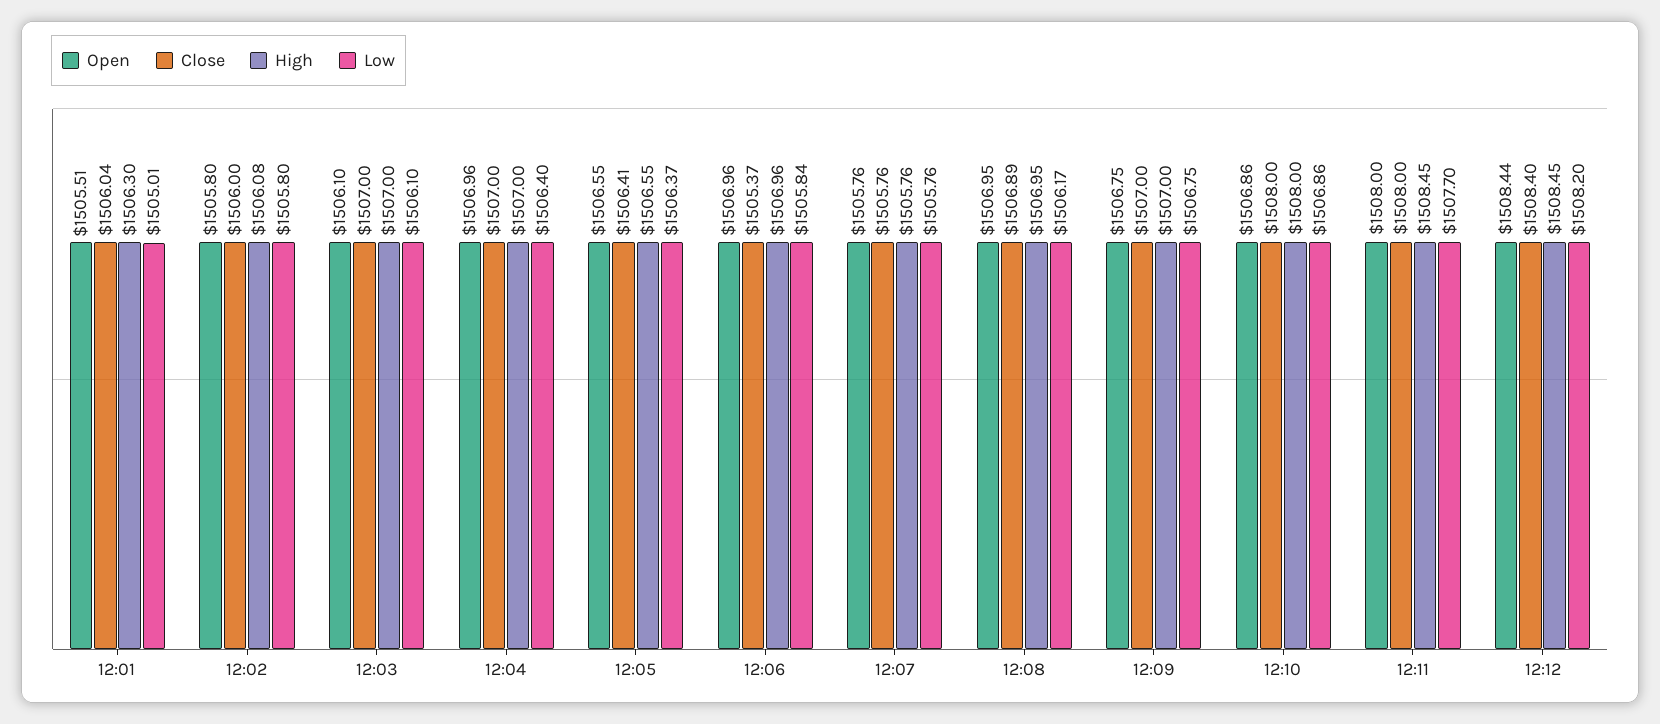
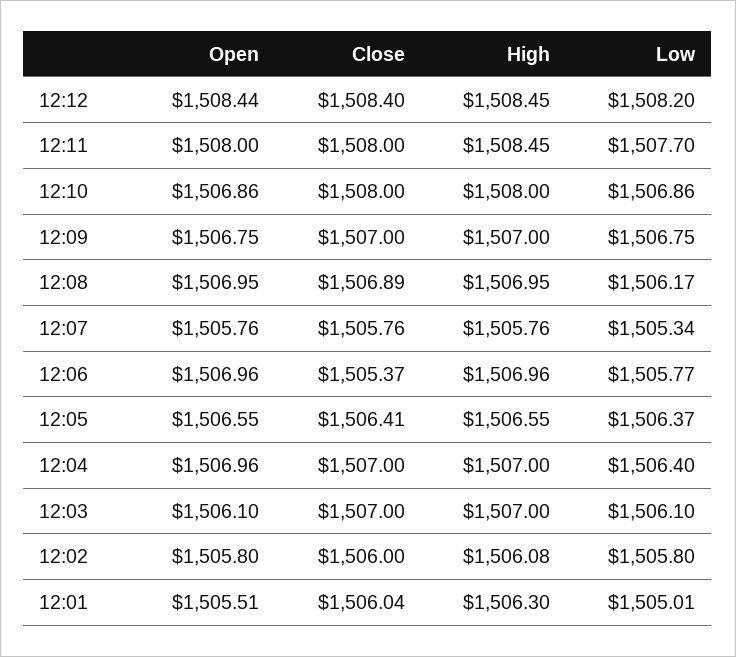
  {
    "Open": {
      "12:01": 1505.51,
      "12:02": 1505.8,
      "12:03": 1506.1,
      "12:04": 1506.96,
      "12:05": 1506.55,
      "12:06": 1506.96,
      "12:07": 1505.76,
      "12:08": 1506.95,
      "12:09": 1506.75,
      "12:10": 1506.86,
      "12:11": 1508,
      "12:12": 1508.44
    },
    "Close": {
      "12:01": 1506.04,
      "12:02": 1506,
      "12:03": 1507,
      "12:04": 1507,
      "12:05": 1506.41,
      "12:06": 1505.37,
      "12:07": 1505.76,
      "12:08": 1506.89,
      "12:09": 1507,
      "12:10": 1508,
      "12:11": 1508,
      "12:12": 1508.4
    },
    "High": {
      "12:01": 1506.3,
      "12:02": 1506.08,
      "12:03": 1507,
      "12:04": 1507,
      "12:05": 1506.55,
      "12:06": 1506.96,
      "12:07": 1505.76,
      "12:08": 1506.95,
      "12:09": 1507,
      "12:10": 1508,
      "12:11": 1508.45,
      "12:12": 1508.45
    },
    "Low": {
      "12:01": 1505.01,
      "12:02": 1505.8,
      "12:03": 1506.1,
      "12:04": 1506.4,
      "12:05": 1506.37,
-     "12:06": 1505.84,
+     "12:06": 1505.77,
-     "12:07": 1505.76,
+     "12:07": 1505.34,
      "12:08": 1506.17,
      "12:09": 1506.75,
      "12:10": 1506.86,
      "12:11": 1507.7,
      "12:12": 1508.2
    }
  }

